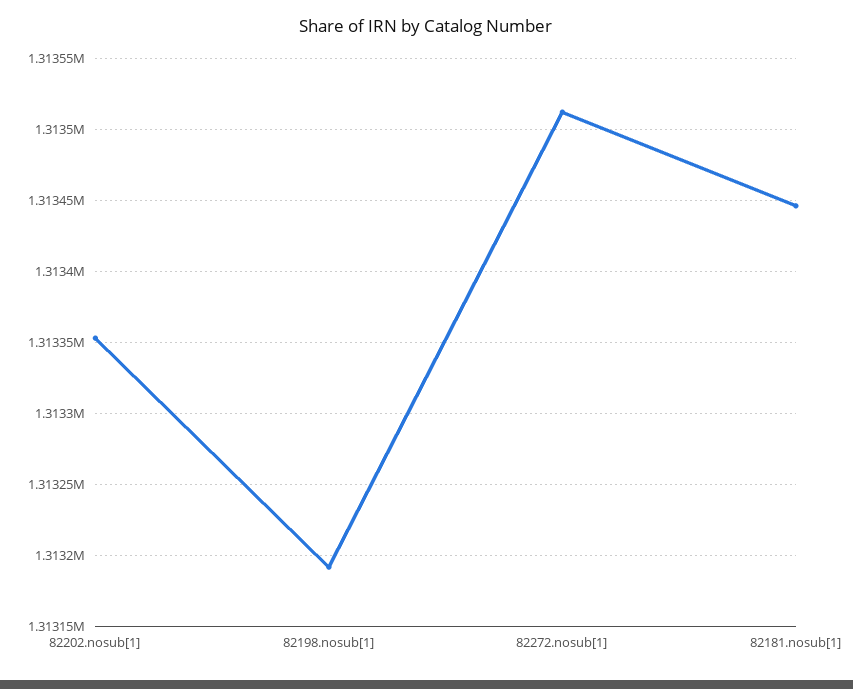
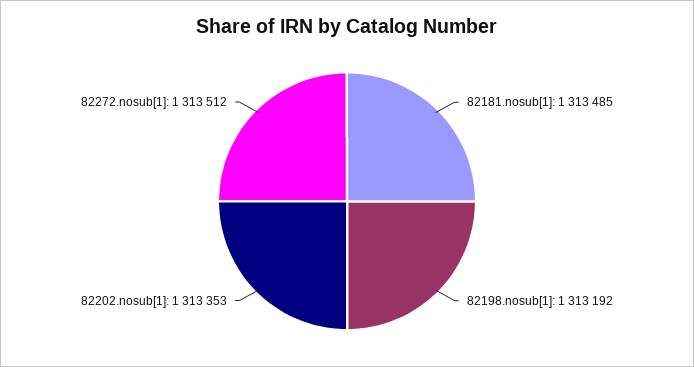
  {
    "82202.nosub[1]": 1313353,
    "82198.nosub[1]": 1313192,
    "82272.nosub[1]": 1313512,
-   "82181.nosub[1]": 1313445
+   "82181.nosub[1]": 1313485
  }

